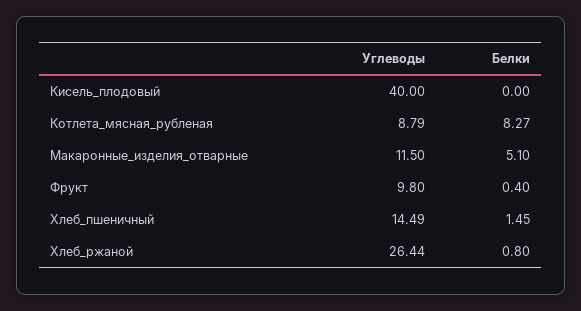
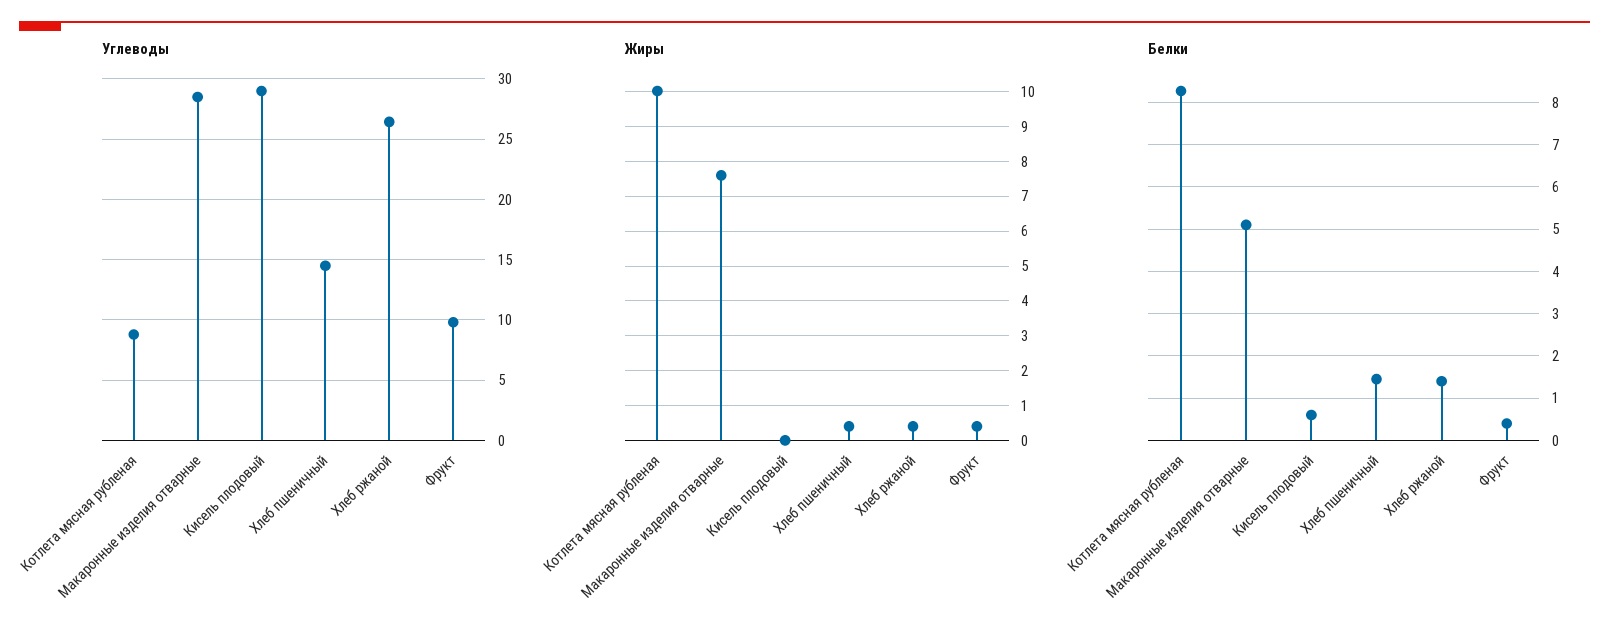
  {
    "Углеводы": {
-     "Кисель_плодовый": 40,
+     "Кисель_плодовый": 29,
      "Котлета_мясная_рубленая": 8.79,
-     "Макаронные_изделия_отварные": 11.5,
+     "Макаронные_изделия_отварные": 28.5,
      "Фрукт": 9.8,
      "Хлеб_пшеничный": 14.49,
      "Хлеб_ржаной": 26.44
    },
    "Белки": {
-     "Кисель_плодовый": 0,
+     "Кисель_плодовый": 0.6,
      "Котлета_мясная_рубленая": 8.27,
      "Макаронные_изделия_отварные": 5.1,
      "Фрукт": 0.4,
      "Хлеб_пшеничный": 1.45,
-     "Хлеб_ржаной": 0.8
+     "Хлеб_ржаной": 1.4
-   }
+   },
+   "Жиры": {
+     "Котлета_мясная_рубленая": 10,
+     "Макаронные_изделия_отварные": 7.6,
+     "Кисель_плодовый": 0,
+     "Хлеб_пшеничный": 0.4,
+     "Хлеб_ржаной": 0.4,
+     "Фрукт": 0.4
+   }
  }

